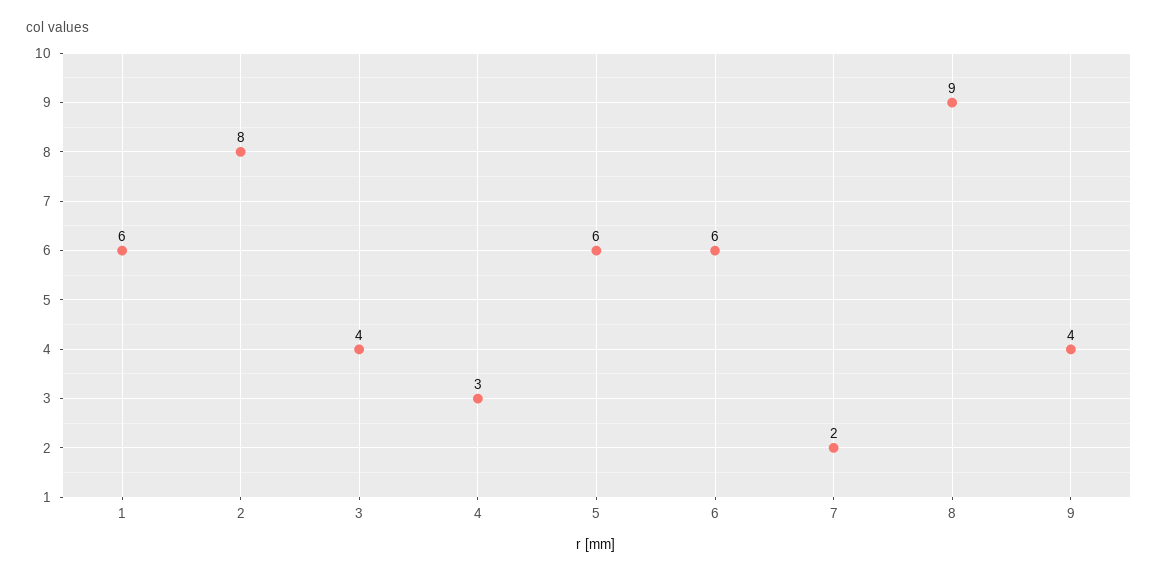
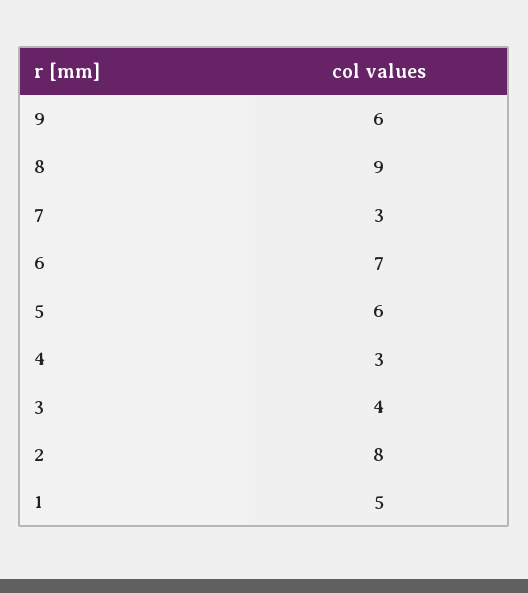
  {
-   "1": 6,
+   "1": 5,
    "2": 8,
    "3": 4,
    "4": 3,
    "5": 6,
-   "6": 6,
+   "6": 7,
-   "7": 2,
+   "7": 3,
    "8": 9,
-   "9": 4
+   "9": 6
  }

